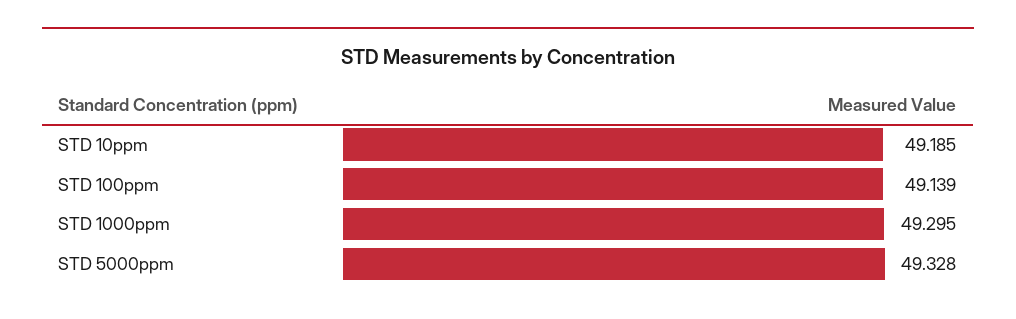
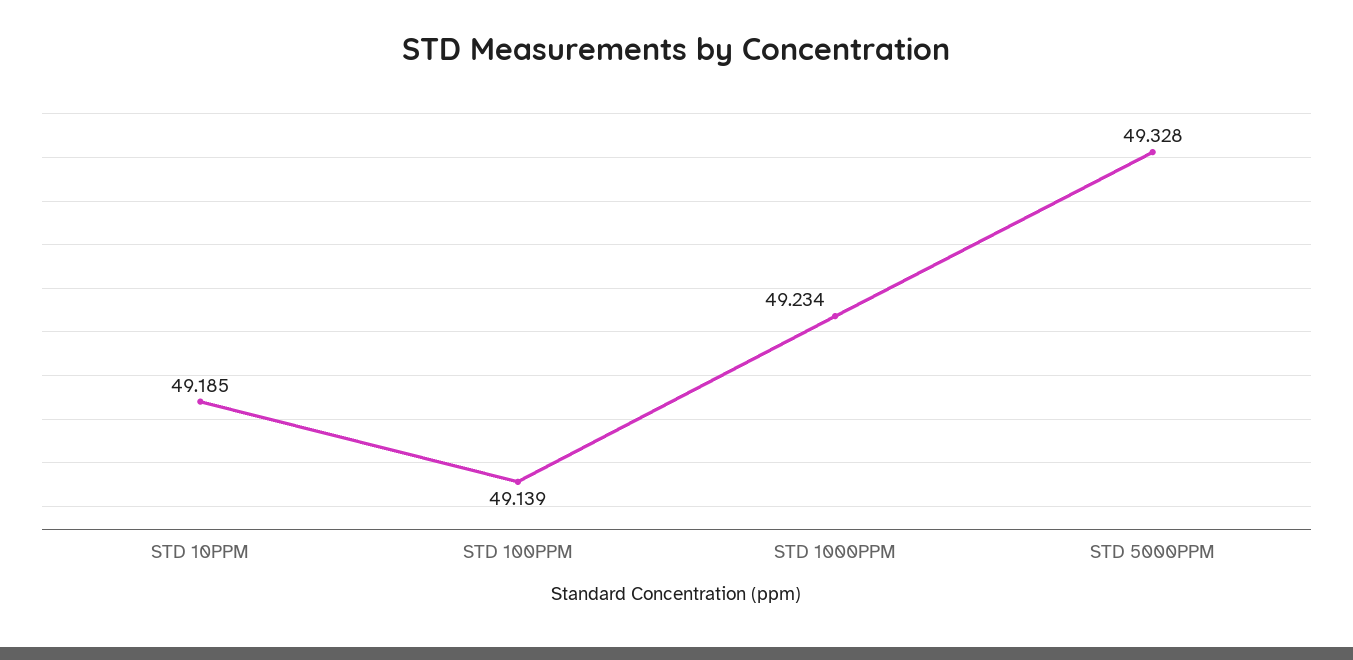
  {
    "STD 10ppm": 49.185,
    "STD 100ppm": 49.139,
-   "STD 1000ppm": 49.295,
+   "STD 1000ppm": 49.234,
    "STD 5000ppm": 49.328
  }

